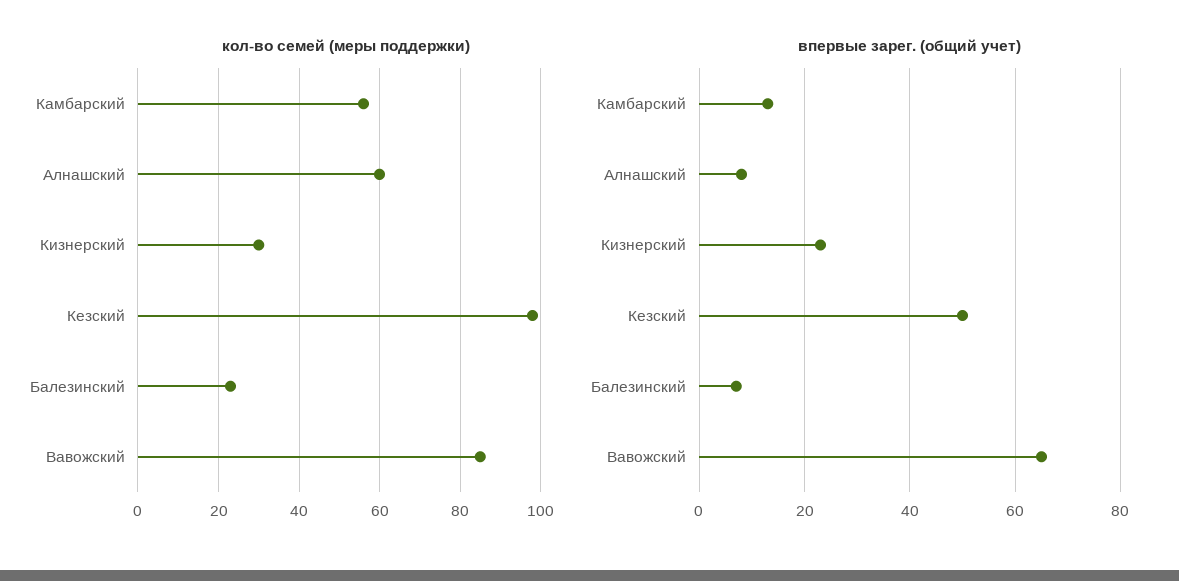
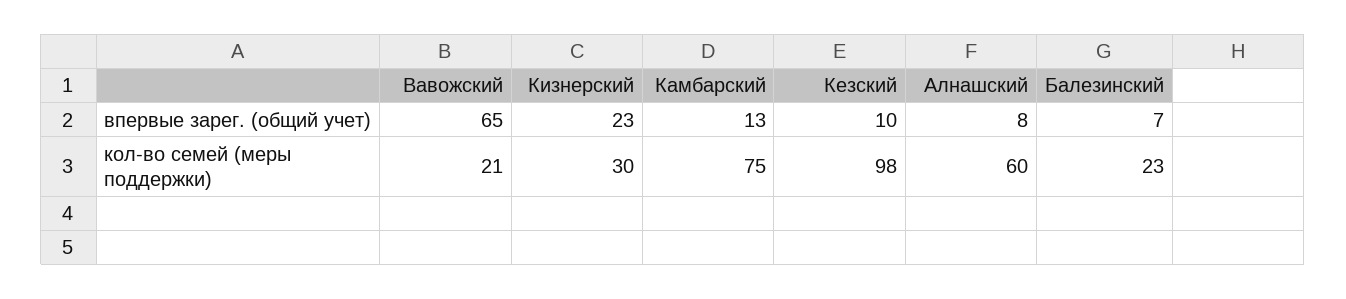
  {
    "кол-во семей (меры поддержки)": {
-     "Камбарский": 55,
+     "Камбарский": 75,
      "Алнашский": 60,
      "Кизнерский": 30,
      "Кезский": 98,
      "Балезинский": 23,
-     "Вавожский": 85
+     "Вавожский": 21
    },
    "впервые зарег. (общий учет)": {
      "Камбарский": 13,
      "Алнашский": 8,
      "Кизнерский": 23,
-     "Кезский": 50,
+     "Кезский": 10,
      "Балезинский": 7,
      "Вавожский": 65
    }
  }

